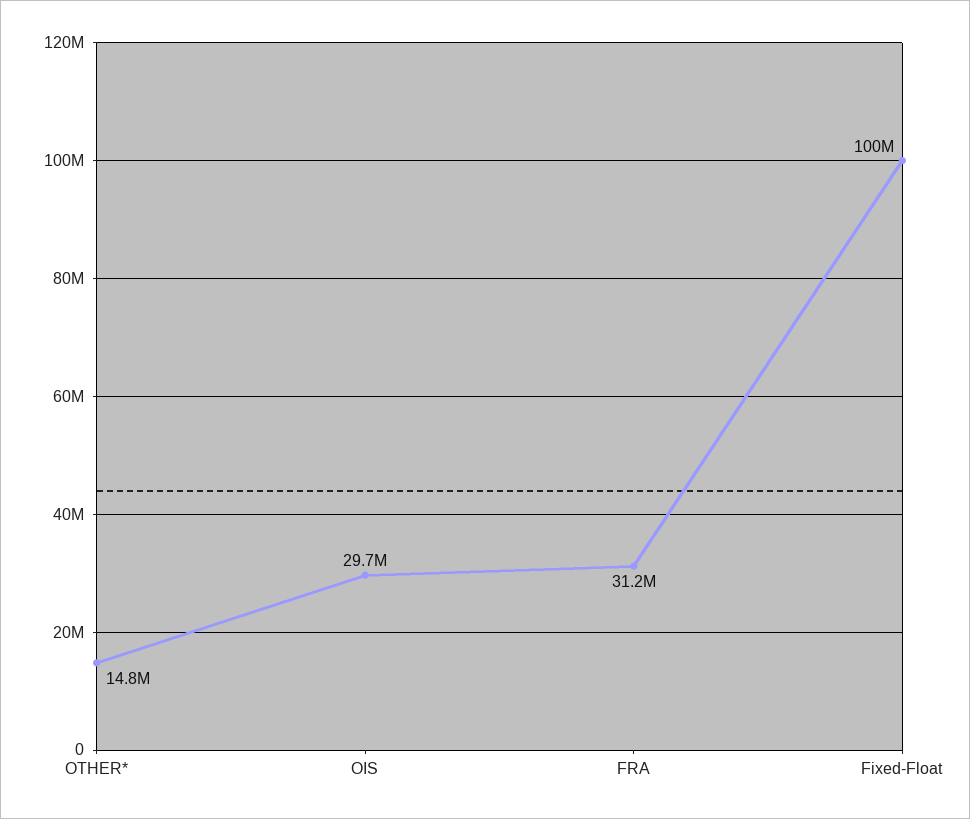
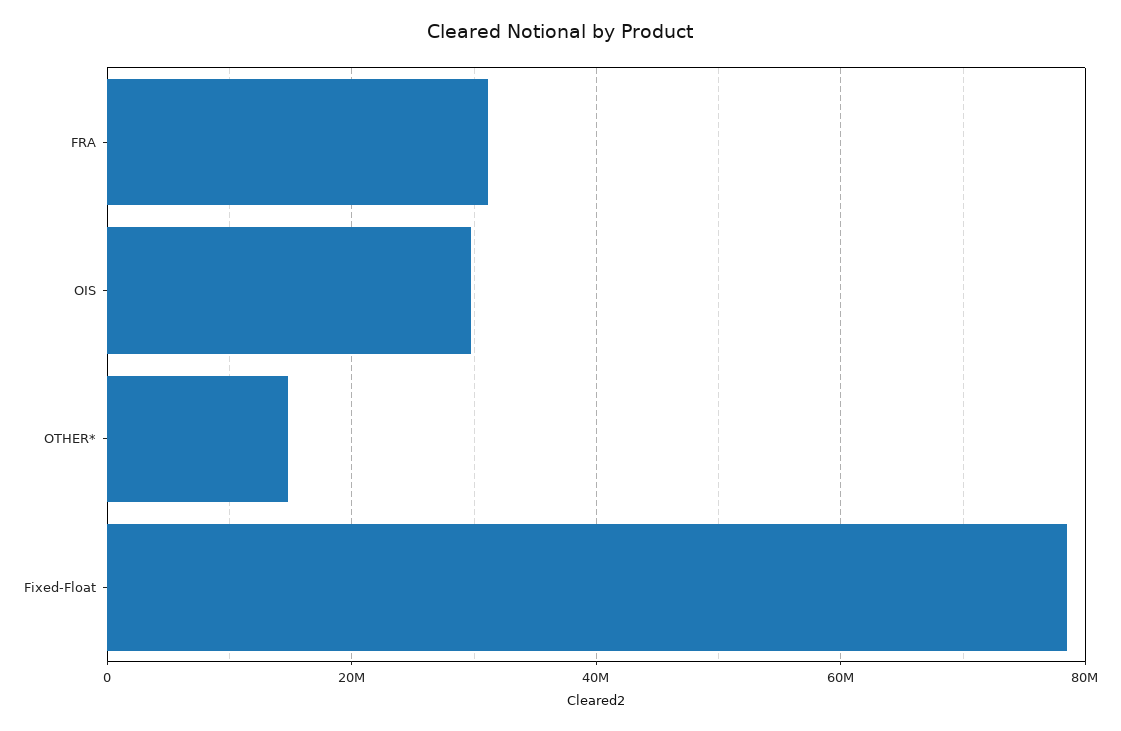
  {
    "OTHER*": 14800000,
    "OIS": 29700000,
    "FRA": 31200000,
-   "Fixed-Float": 100000000
+   "Fixed-Float": 78000000
  }

